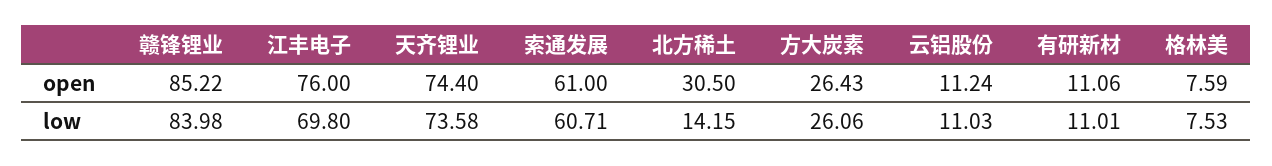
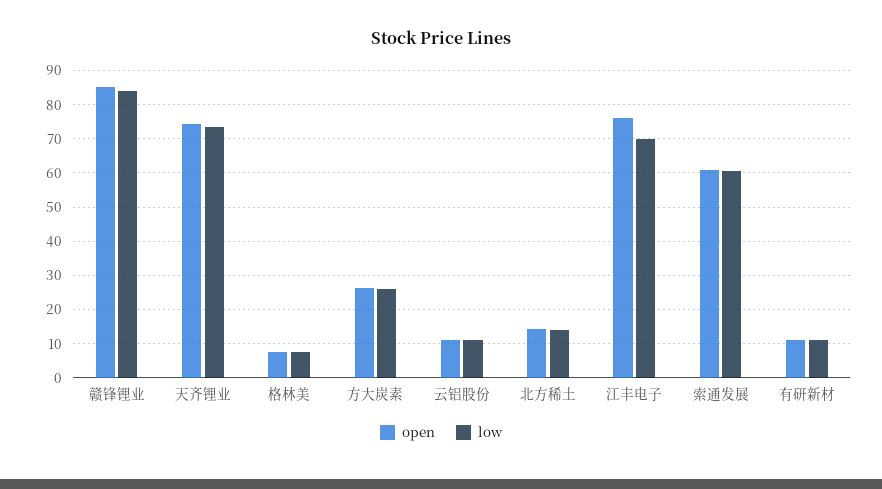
  {
    "open": {
      "赣锋锂业": 85.22,
      "江丰电子": 76,
      "天齐锂业": 74.4,
      "索通发展": 61,
-     "北方稀土": 30.5,
+     "北方稀土": 14,
      "方大炭素": 26.43,
      "云铝股份": 11.24,
      "有研新材": 11.06,
      "格林美": 7.59
    },
    "low": {
      "赣锋锂业": 83.98,
      "江丰电子": 69.8,
      "天齐锂业": 73.58,
      "索通发展": 60.71,
      "北方稀土": 14.15,
      "方大炭素": 26.06,
      "云铝股份": 11.03,
      "有研新材": 11.01,
      "格林美": 7.53
    }
  }

